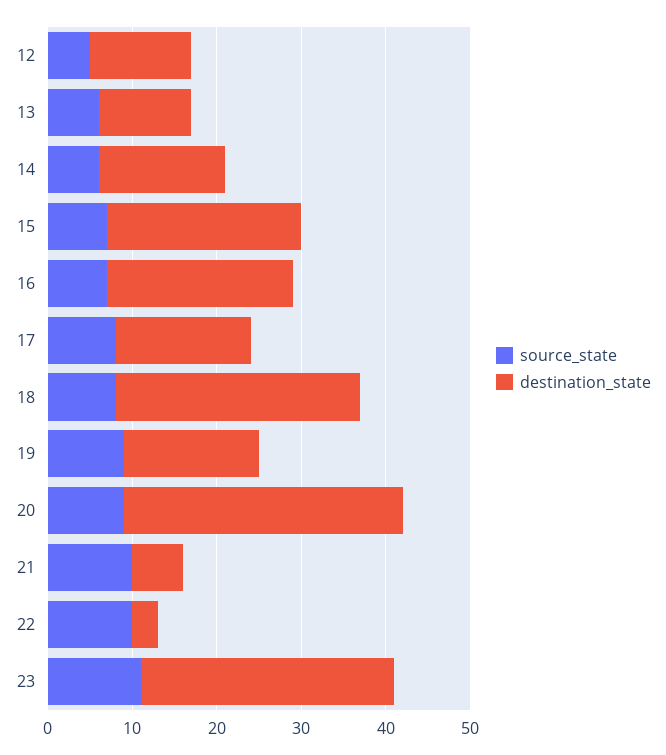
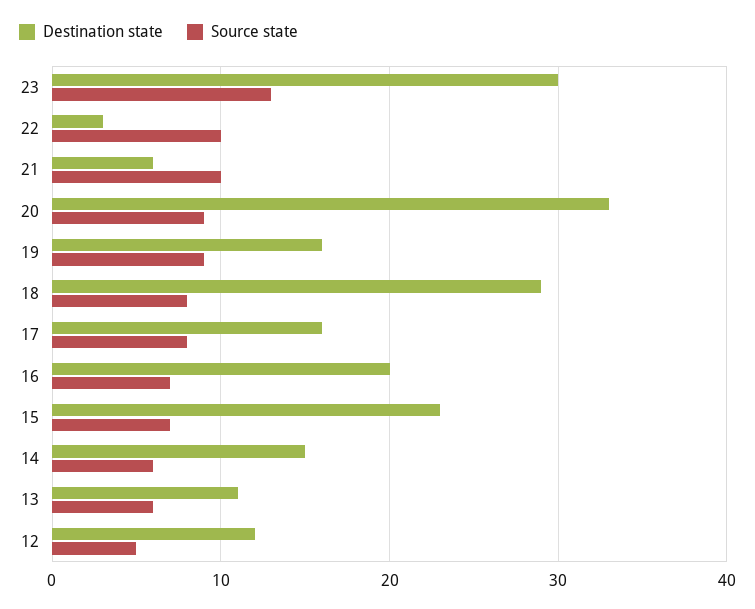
  {
    "source_state": {
      "12": 5,
      "13": 6,
      "14": 6,
      "15": 7,
      "16": 7,
      "17": 8,
      "18": 8,
      "19": 9,
      "20": 9,
      "21": 10,
      "22": 10,
-     "23": 11
+     "23": 13
    },
    "destination_state": {
      "12": 12,
      "13": 11,
      "14": 15,
      "15": 23,
-     "16": 22,
+     "16": 20,
      "17": 16,
      "18": 29,
      "19": 16,
      "20": 33,
      "21": 6,
      "22": 3,
      "23": 30
    }
  }

